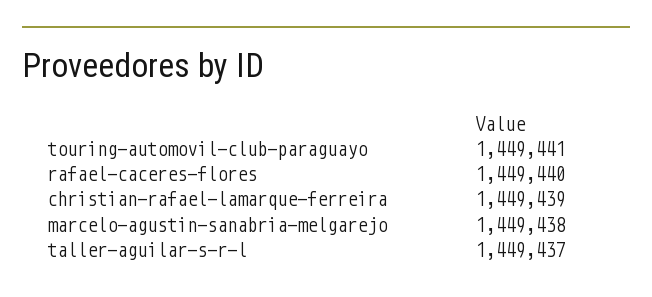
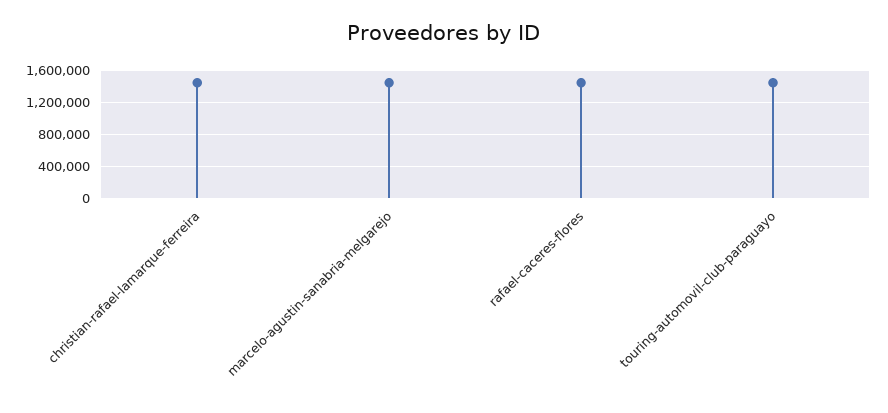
  {
    "touring-automovil-club-paraguayo": 1449441,
    "rafael-caceres-flores": 1449440,
    "christian-rafael-lamarque-ferreira": 1449439,
-   "marcelo-agustin-sanabria-melgarejo": 1449438,
+   "marcelo-agustin-sanabria-melgarejo": 1449438
-   "taller-aguilar-s-r-l": 1449437
  }

